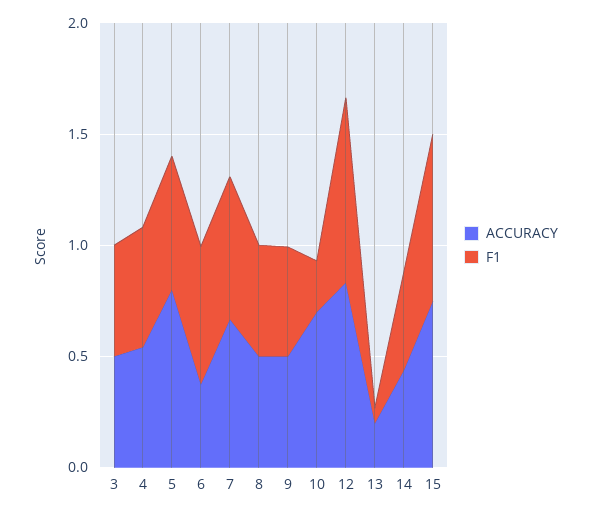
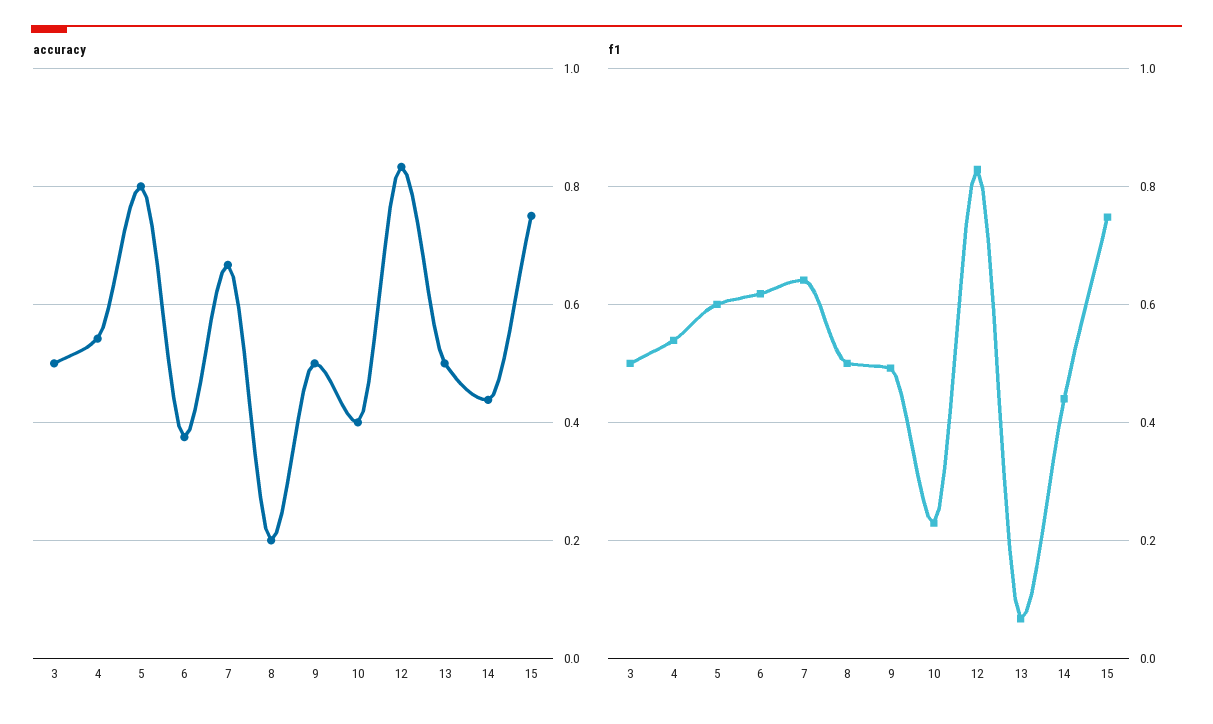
  {
    "ACCURACY": {
      "3": 0.5,
      "4": 0.54,
      "5": 0.8,
      "6": 0.38,
      "7": 0.66,
-     "8": 0.5,
+     "8": 0.2,
      "9": 0.5,
-     "10": 0.7,
+     "10": 0.4,
      "12": 0.84,
-     "13": 0.2,
+     "13": 0.5,
      "14": 0.44,
      "15": 0.76
    },
    "F1": {
      "3": 0.5,
      "4": 0.54,
      "5": 0.6,
      "6": 0.62,
      "7": 0.64,
      "8": 0.5,
      "9": 0.5,
      "10": 0.22,
      "12": 0.82,
      "13": 0.06,
      "14": 0.44,
      "15": 0.74
    }
  }

